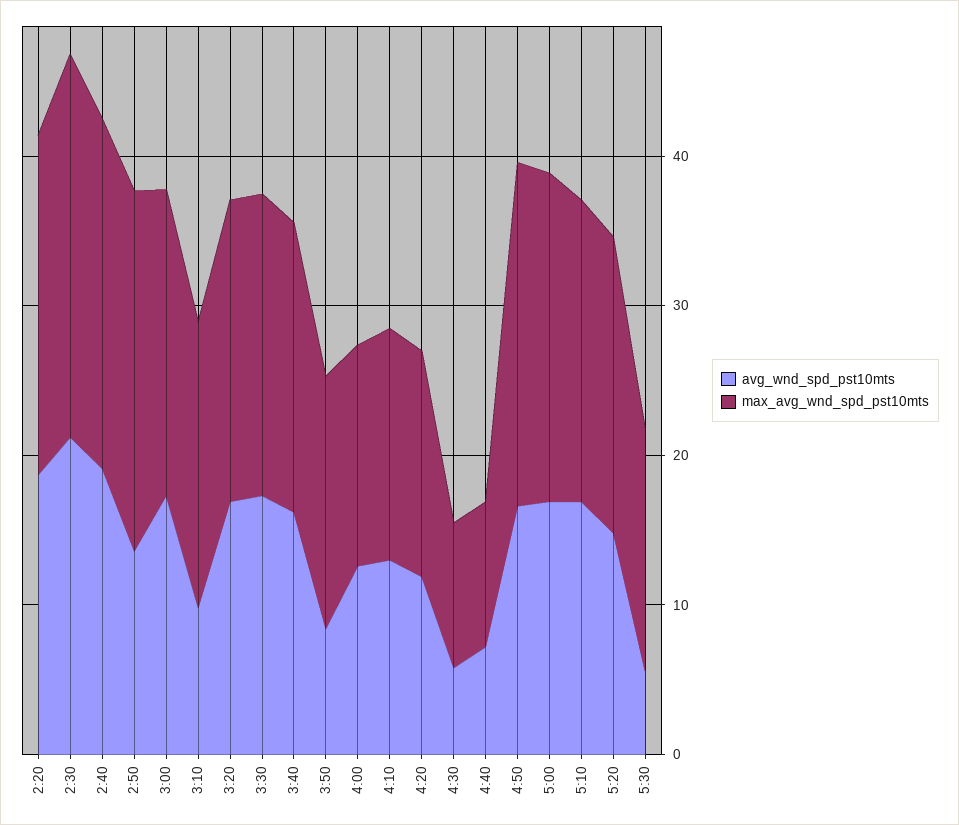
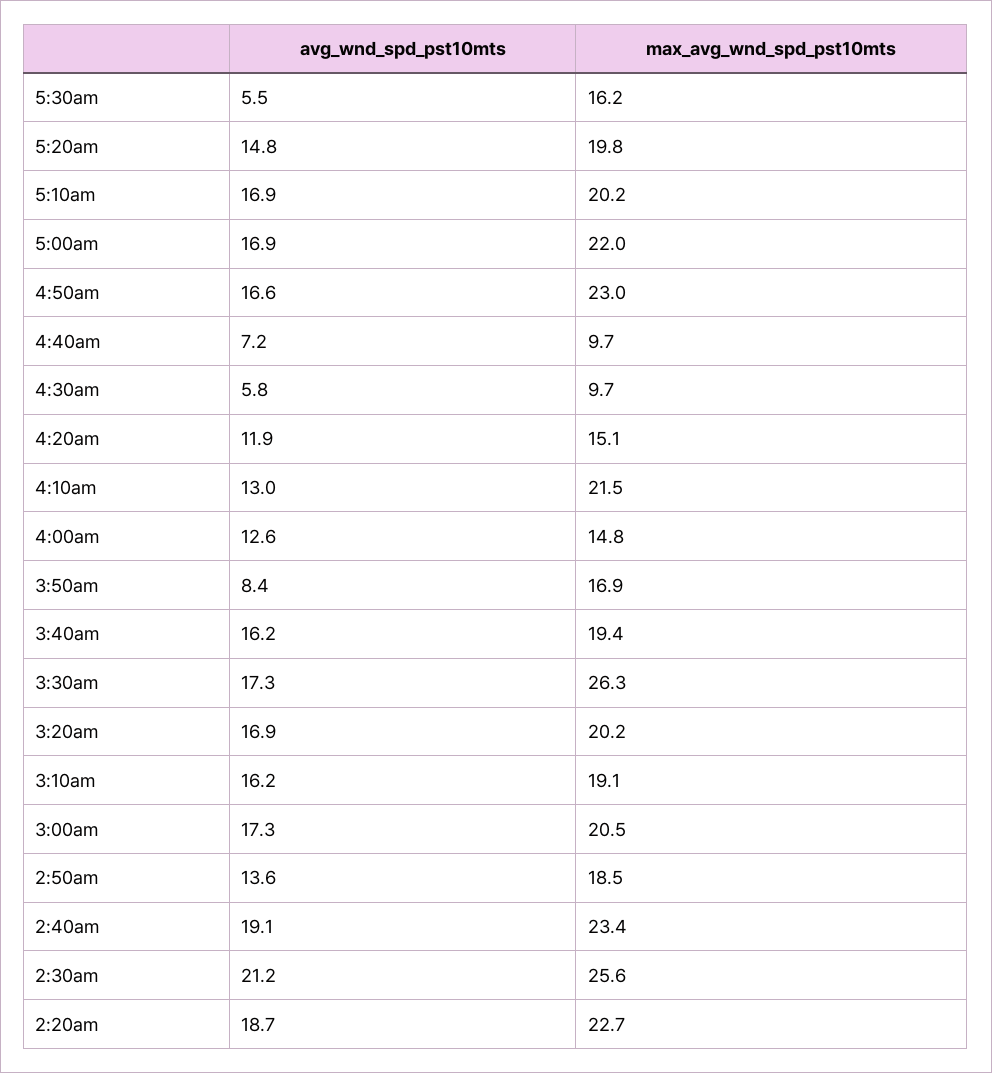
  {
    "avg_wnd_spd_pst10mts": {
      "2:20": 18.7,
      "2:30": 21.2,
      "2:40": 19.1,
      "2:50": 13.6,
      "3:00": 17.3,
-     "3:10": 10,
+     "3:10": 16.2,
      "3:20": 16.9,
      "3:30": 17.3,
      "3:40": 16.2,
      "3:50": 8.4,
      "4:00": 12.6,
      "4:10": 13,
      "4:20": 11.9,
      "4:30": 5.8,
      "4:40": 7.2,
      "4:50": 16.6,
      "5:00": 16.9,
      "5:10": 16.9,
      "5:20": 14.8,
      "5:30": 5.5
    },
    "max_avg_wnd_spd_pst10mts": {
      "2:20": 22.7,
      "2:30": 25.6,
      "2:40": 23.4,
-     "2:50": 24,
+     "2:50": 18.5,
      "3:00": 20.5,
      "3:10": 19.1,
      "3:20": 20.2,
-     "3:30": 20,
+     "3:30": 26.3,
      "3:40": 19.4,
      "3:50": 16.9,
      "4:00": 14.8,
-     "4:10": 16,
+     "4:10": 21.5,
      "4:20": 15.1,
      "4:30": 9.7,
      "4:40": 9.7,
      "4:50": 23,
      "5:00": 22,
      "5:10": 20.2,
      "5:20": 19.8,
      "5:30": 16.2
    }
  }

